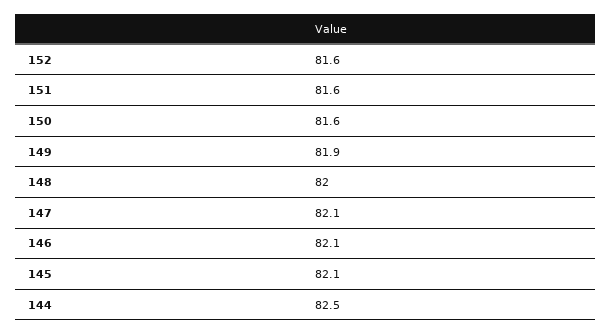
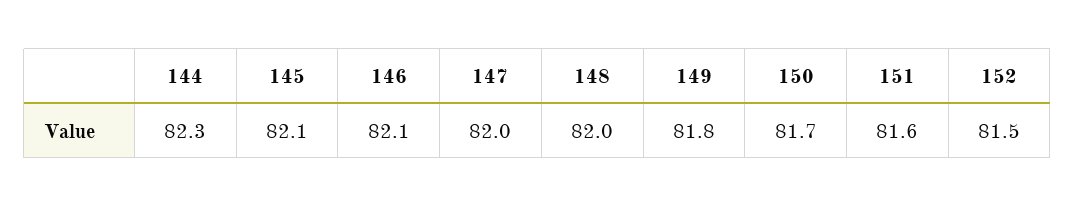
  {
-   "152": 81.6,
+   "152": 81.5,
    "151": 81.6,
-   "150": 81.6,
+   "150": 81.7,
-   "149": 81.9,
+   "149": 81.8,
    "148": 82,
-   "147": 82.1,
+   "147": 82,
    "146": 82.1,
    "145": 82.1,
-   "144": 82.5
+   "144": 82.3
  }

